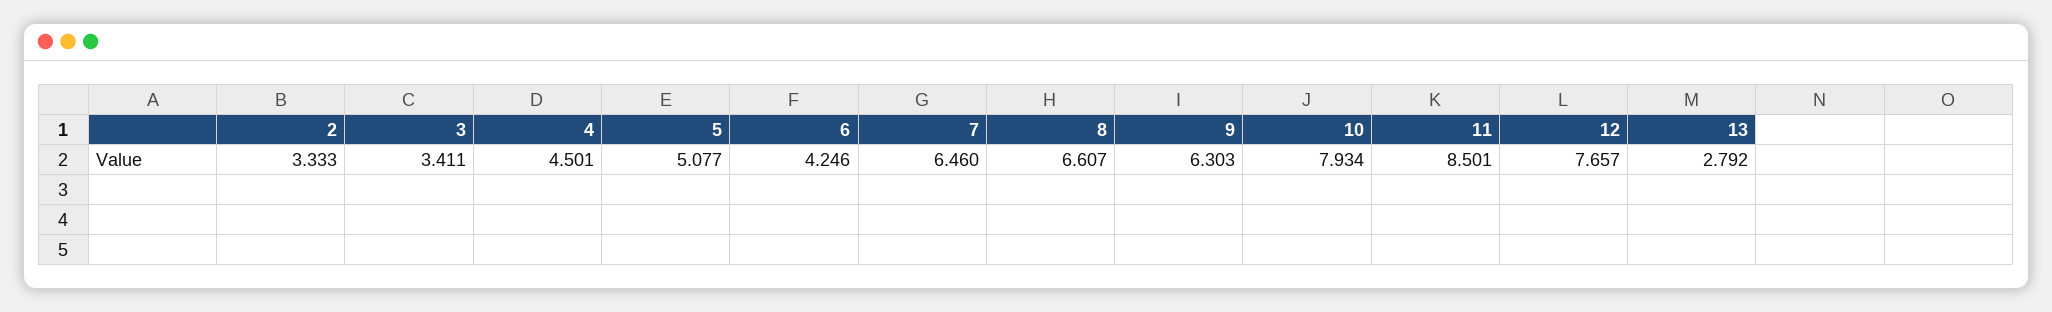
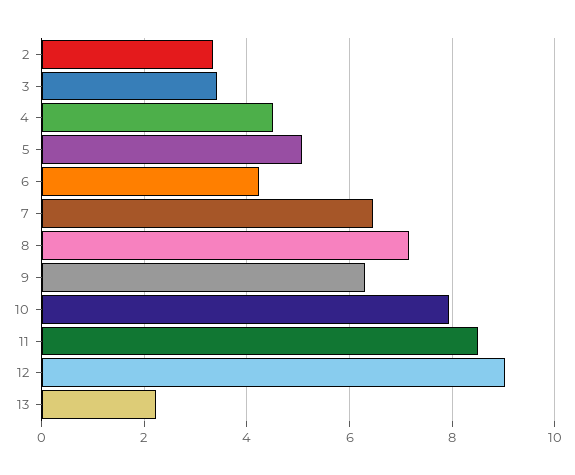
  {
    "2": 3.333,
    "3": 3.411,
    "4": 4.501,
    "5": 5.077,
    "6": 4.246,
    "7": 6.46,
-   "8": 6.607,
+   "8": 7.2,
    "9": 6.303,
    "10": 7.934,
    "11": 8.501,
-   "12": 7.657,
+   "12": 9,
-   "13": 2.792
+   "13": 2.2
  }

